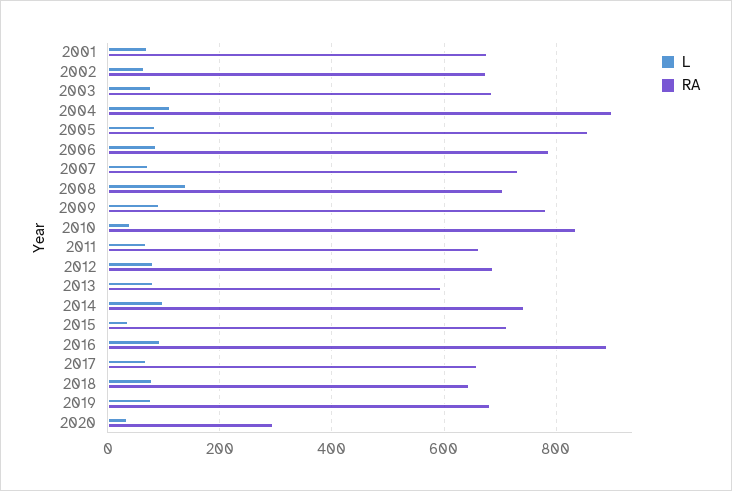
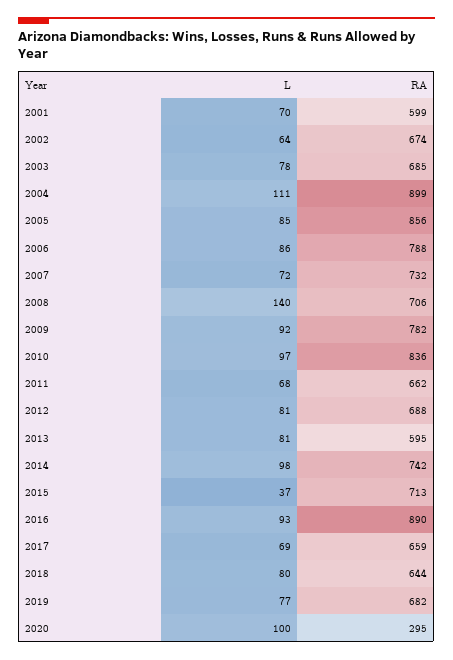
  {
    "L": {
      "2001": 70,
      "2002": 64,
      "2003": 78,
      "2004": 111,
      "2005": 85,
      "2006": 86,
      "2007": 72,
      "2008": 140,
      "2009": 92,
-     "2010": 40,
+     "2010": 97,
      "2011": 68,
      "2012": 81,
      "2013": 81,
      "2014": 98,
      "2015": 37,
      "2016": 93,
      "2017": 69,
      "2018": 80,
      "2019": 77,
-     "2020": 40
+     "2020": 100
    },
    "RA": {
-     "2001": 680,
+     "2001": 599,
      "2002": 674,
      "2003": 685,
      "2004": 899,
      "2005": 856,
      "2006": 788,
      "2007": 732,
      "2008": 706,
      "2009": 782,
      "2010": 836,
      "2011": 662,
      "2012": 688,
      "2013": 595,
      "2014": 742,
      "2015": 713,
      "2016": 890,
      "2017": 659,
      "2018": 644,
      "2019": 682,
      "2020": 295
    }
  }

